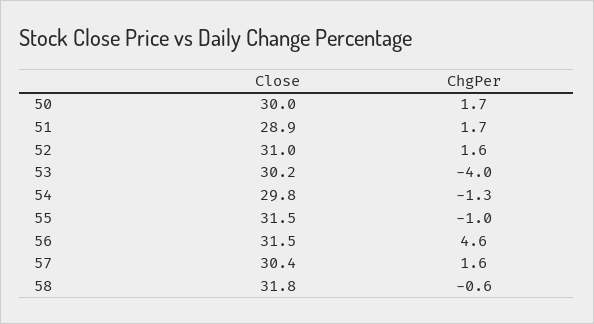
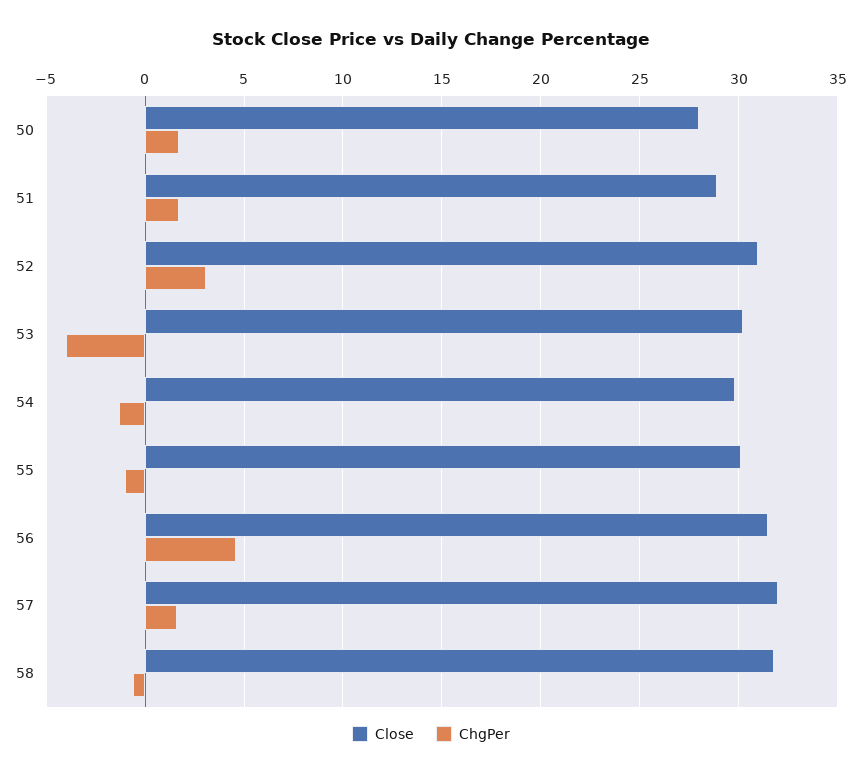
  {
    "Close": {
-     "50": 30,
+     "50": 28,
      "51": 28.9,
      "52": 31,
      "53": 30.2,
      "54": 29.8,
-     "55": 31.5,
+     "55": 30,
      "56": 31.5,
-     "57": 30.4,
+     "57": 32,
      "58": 31.8
    },
    "ChgPer": {
      "50": 1.7,
      "51": 1.7,
-     "52": 1.6,
+     "52": 3,
      "53": -4,
      "54": -1.3,
      "55": -1,
      "56": 4.6,
      "57": 1.6,
      "58": -0.6
    }
  }

